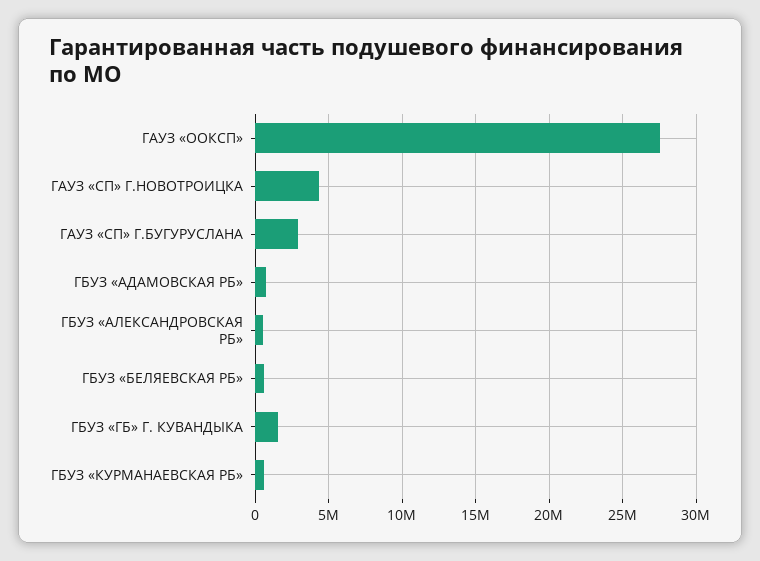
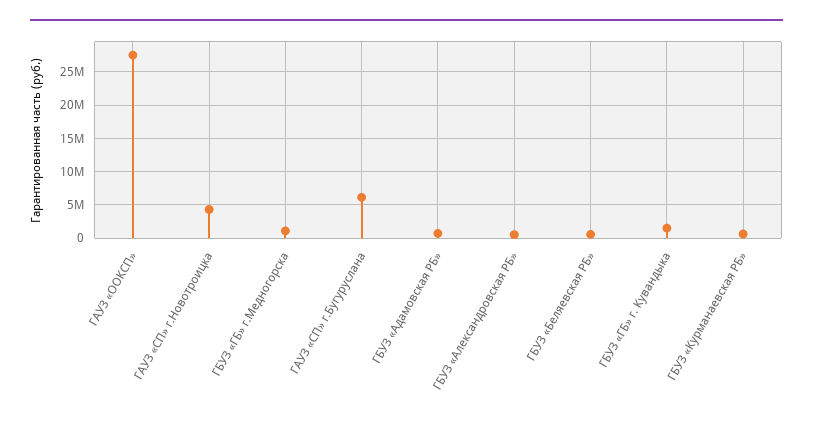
  {
    "ГАУЗ «ООКСП»": 27500000,
    "ГАУЗ «СП» Г.НОВОТРОИЦКА": 4500000,
-   "ГАУЗ «СП» Г.БУГУРУСЛАНА": 3000000,
+   "ГАУЗ «СП» Г.БУГУРУСЛАНА": 6000000,
    "ГБУЗ «АДАМОВСКАЯ РБ»": 500000,
    "ГБУЗ «АЛЕКСАНДРОВСКАЯ РБ»": 500000,
    "ГБУЗ «БЕЛЯЕВСКАЯ РБ»": 500000,
    "ГБУЗ «ГБ» Г. КУВАНДЫКА": 1500000,
-   "ГБУЗ «КУРМАНАЕВСКАЯ РБ»": 500000
+   "ГБУЗ «КУРМАНАЕВСКАЯ РБ»": 500000,
+   "ГБУЗ «ГБ» г.Медногорска": 1000000
  }

